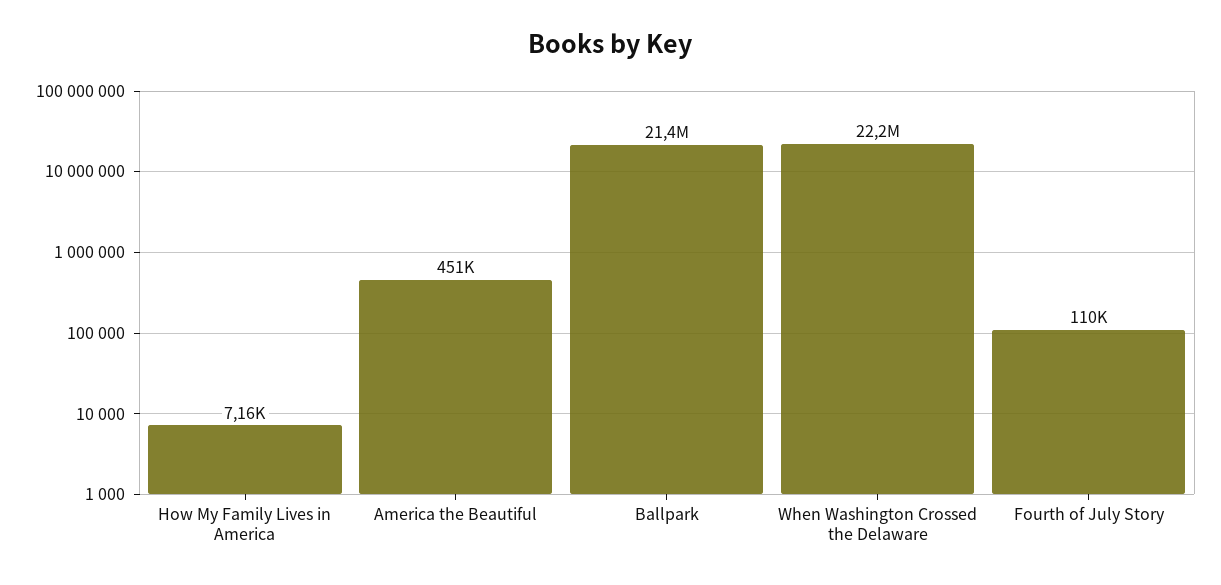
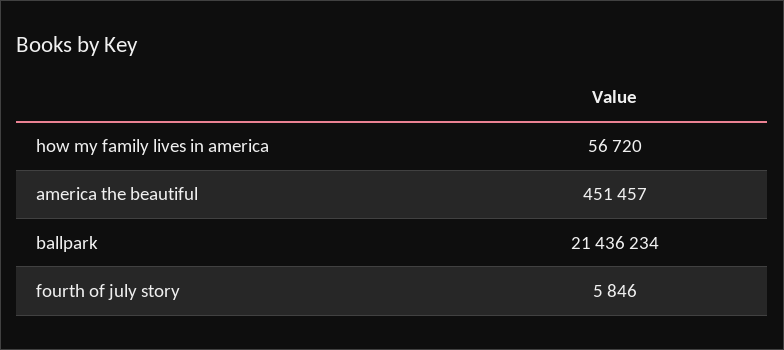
  {
-   "How My Family Lives in America": 7160,
+   "How My Family Lives in America": 56720,
    "America the Beautiful": 451457,
    "Ballpark": 21436234,
-   "When Washington Crossed the Delaware": 22200000,
-   "Fourth of July Story": 110000
+   "Fourth of July Story": 5846
  }

